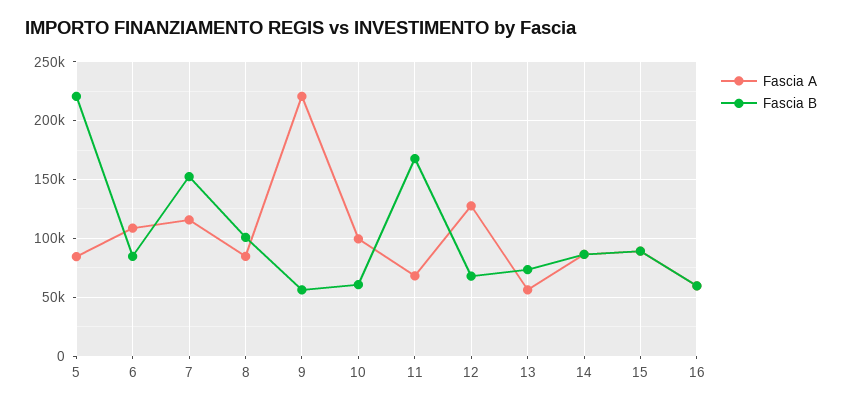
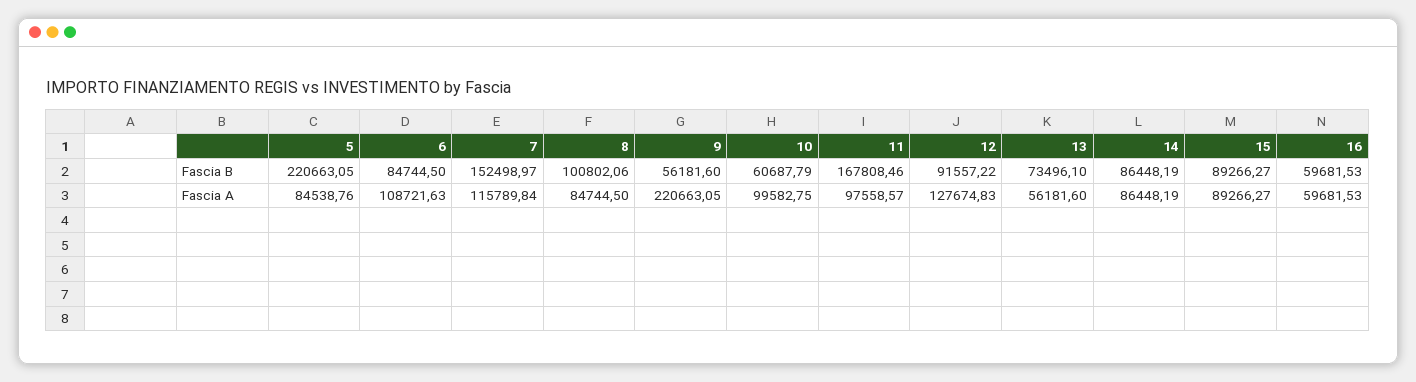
  {
    "Fascia A": {
      "5": 84538.76,
      "6": 108721.63,
      "7": 115789.84,
      "8": 84744.5,
      "9": 220663.05,
      "10": 99582.75,
-     "11": 70000,
+     "11": 97558.57,
      "12": 127674.83,
      "13": 56181.6,
      "14": 86448.19,
      "15": 89266.27,
      "16": 59681.53
    },
    "Fascia B": {
      "5": 220663.05,
      "6": 84744.5,
      "7": 152498.97,
      "8": 100802.06,
      "9": 56181.6,
      "10": 60687.79,
      "11": 167808.46,
-     "12": 70000,
+     "12": 91557.22,
      "13": 73496.1,
      "14": 86448.19,
      "15": 89266.27,
      "16": 59681.53
    }
  }

